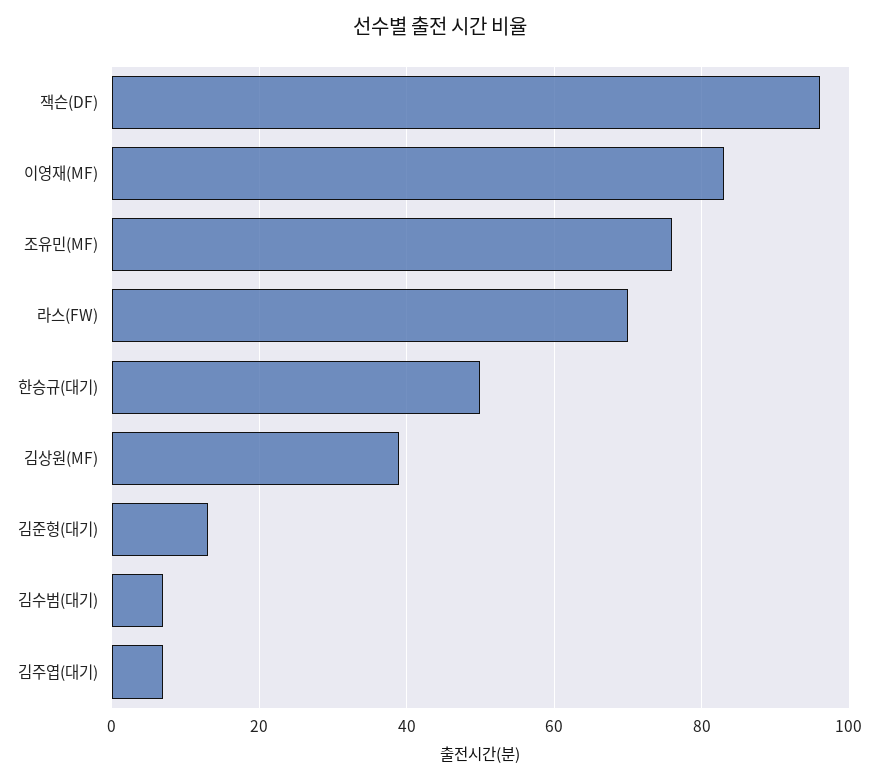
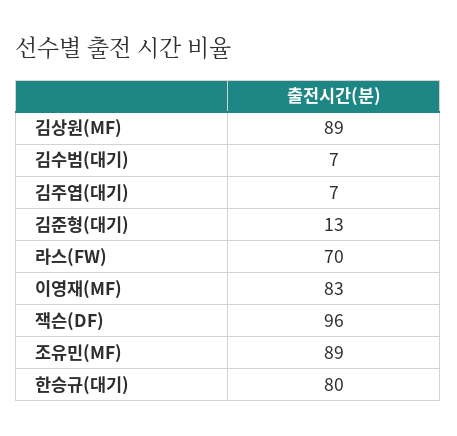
  {
    "잭슨(DF)": 96,
    "이영재(MF)": 83,
-   "조유민(MF)": 75,
+   "조유민(MF)": 89,
    "라스(FW)": 70,
-   "한승규(대기)": 50,
+   "한승규(대기)": 80,
-   "김상원(MF)": 40,
+   "김상원(MF)": 89,
    "김준형(대기)": 13,
    "김수범(대기)": 7,
    "김주엽(대기)": 7
  }

